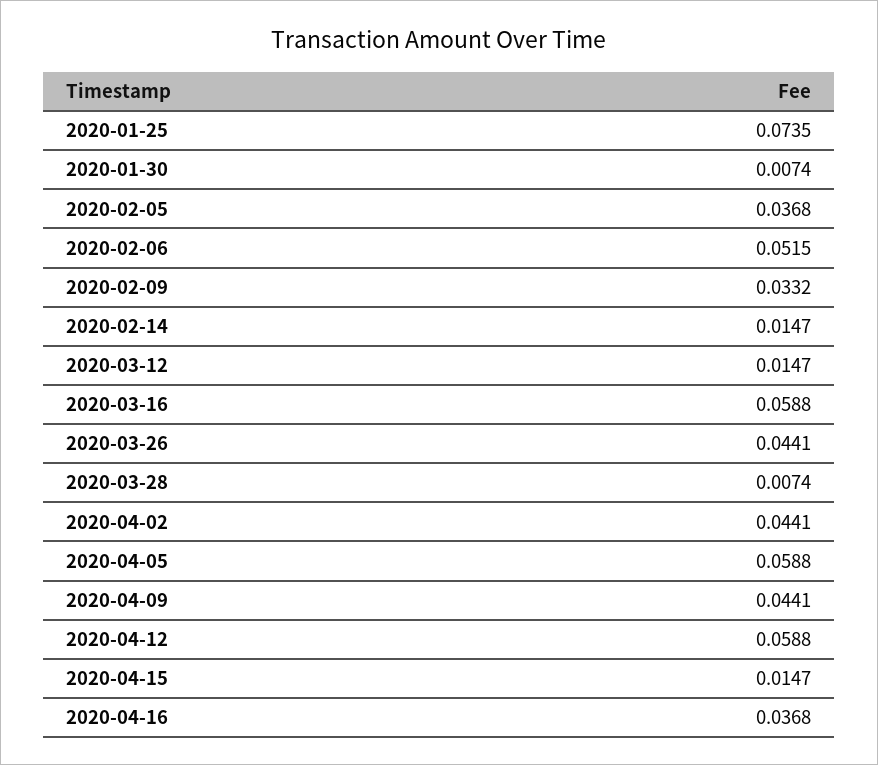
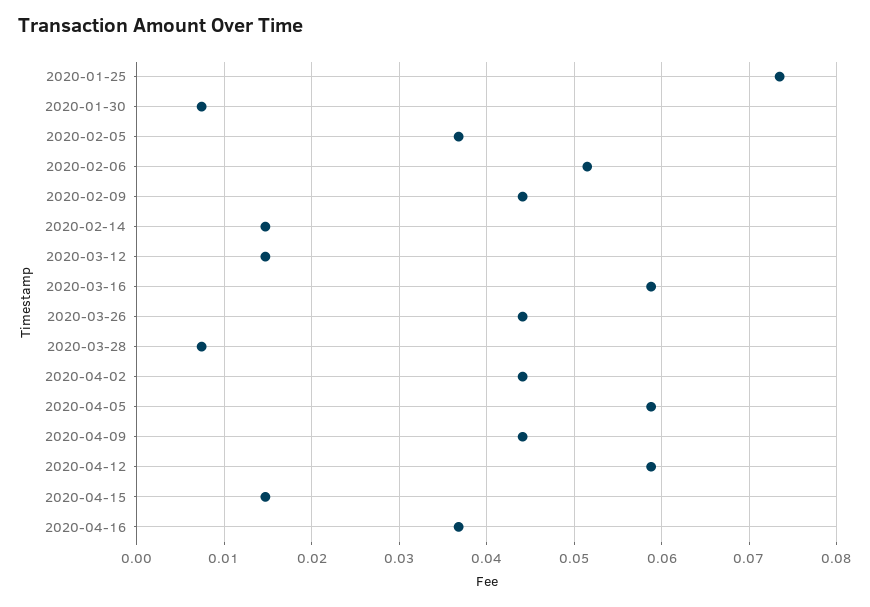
  {
    "2020-01-25": 0.0735,
    "2020-01-30": 0.0074,
    "2020-02-05": 0.0368,
    "2020-02-06": 0.0515,
-   "2020-02-09": 0.0332,
+   "2020-02-09": 0.044,
    "2020-02-14": 0.0147,
    "2020-03-12": 0.0147,
    "2020-03-16": 0.0588,
    "2020-03-26": 0.0441,
    "2020-03-28": 0.0074,
    "2020-04-02": 0.0441,
    "2020-04-05": 0.0588,
    "2020-04-09": 0.0441,
    "2020-04-12": 0.0588,
    "2020-04-15": 0.0147,
    "2020-04-16": 0.0368
  }

